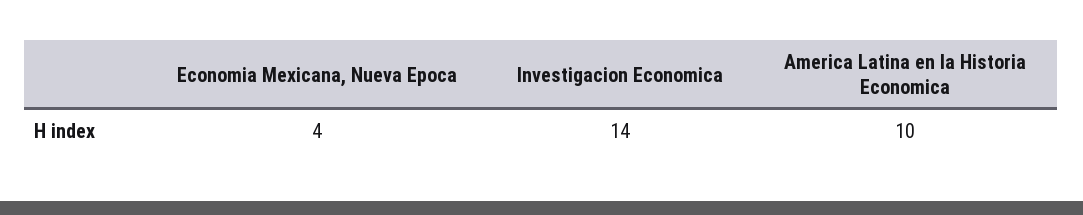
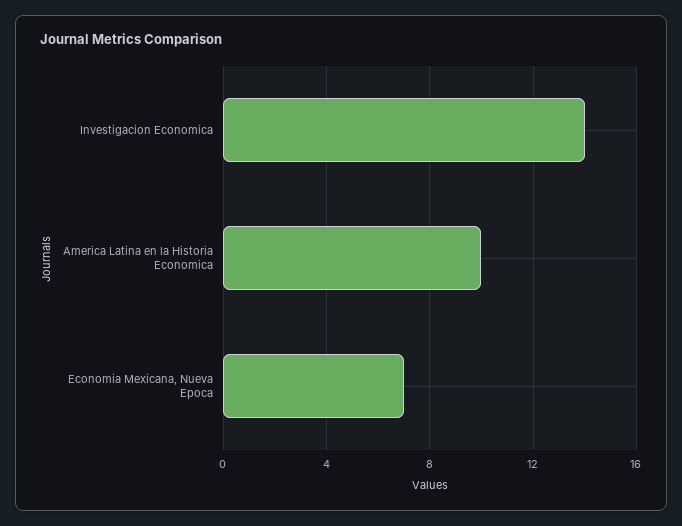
  {
-   "Economia Mexicana, Nueva Epoca": 4,
+   "Economia Mexicana, Nueva Epoca": 7,
    "Investigacion Economica": 14,
    "America Latina en la Historia Economica": 10
  }

